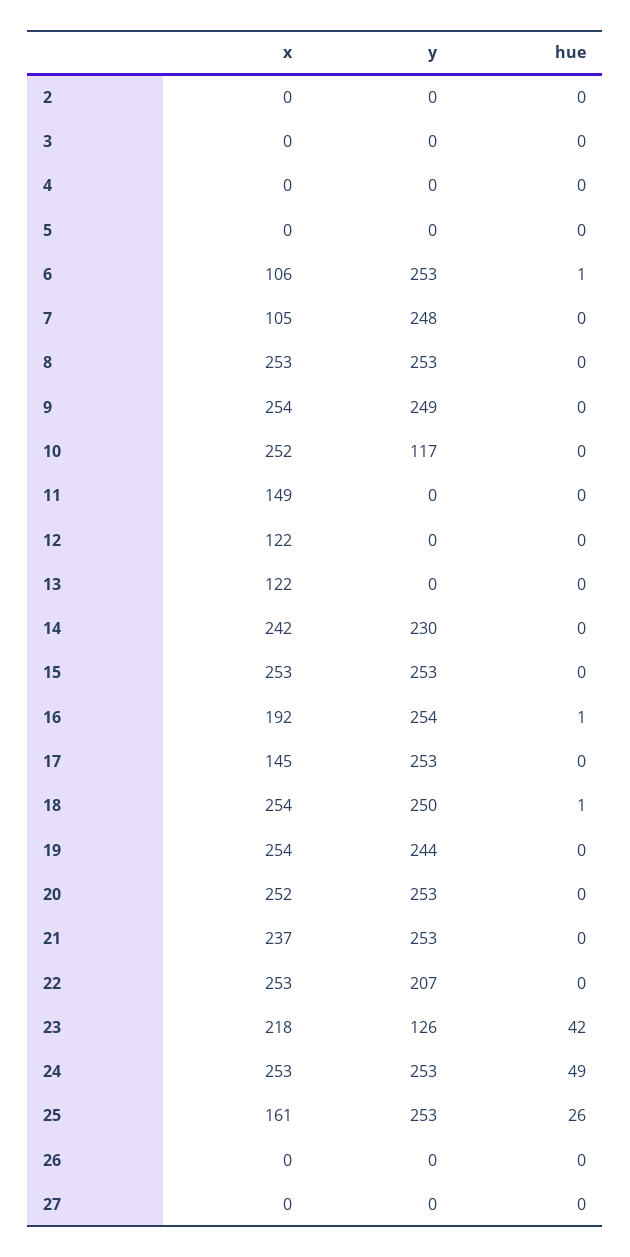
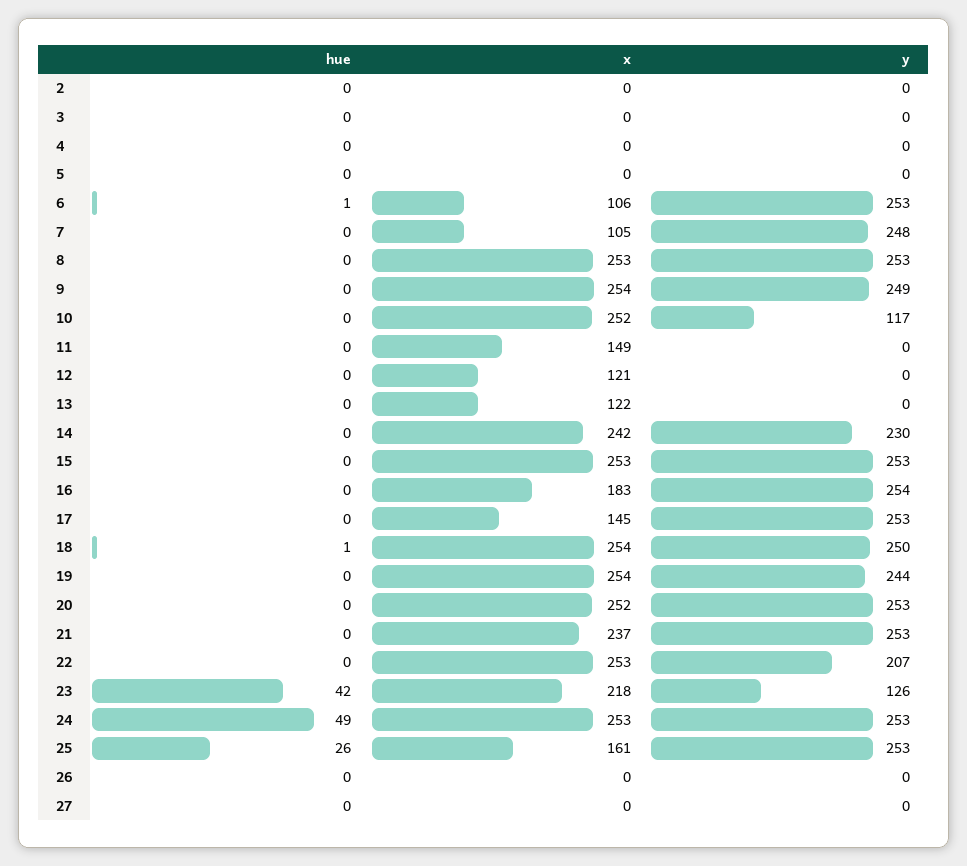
  {
    "x": {
      "2": 0,
      "3": 0,
      "4": 0,
      "5": 0,
      "6": 106,
      "7": 105,
      "8": 253,
      "9": 254,
      "10": 252,
      "11": 149,
-     "12": 122,
+     "12": 121,
      "13": 122,
      "14": 242,
      "15": 253,
-     "16": 192,
+     "16": 183,
      "17": 145,
      "18": 254,
      "19": 254,
      "20": 252,
      "21": 237,
      "22": 253,
      "23": 218,
      "24": 253,
      "25": 161,
      "26": 0,
      "27": 0
    },
    "y": {
      "2": 0,
      "3": 0,
      "4": 0,
      "5": 0,
      "6": 253,
      "7": 248,
      "8": 253,
      "9": 249,
      "10": 117,
      "11": 0,
      "12": 0,
      "13": 0,
      "14": 230,
      "15": 253,
      "16": 254,
      "17": 253,
      "18": 250,
      "19": 244,
      "20": 253,
      "21": 253,
      "22": 207,
      "23": 126,
      "24": 253,
      "25": 253,
      "26": 0,
      "27": 0
    },
    "hue": {
      "2": 0,
      "3": 0,
      "4": 0,
      "5": 0,
      "6": 1,
      "7": 0,
      "8": 0,
      "9": 0,
      "10": 0,
      "11": 0,
      "12": 0,
      "13": 0,
      "14": 0,
      "15": 0,
-     "16": 1,
+     "16": 0,
      "17": 0,
      "18": 1,
      "19": 0,
      "20": 0,
      "21": 0,
      "22": 0,
      "23": 42,
      "24": 49,
      "25": 26,
      "26": 0,
      "27": 0
    }
  }

